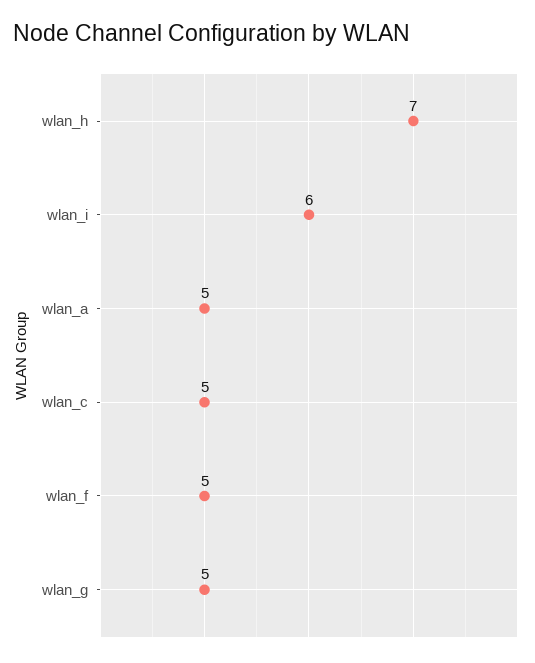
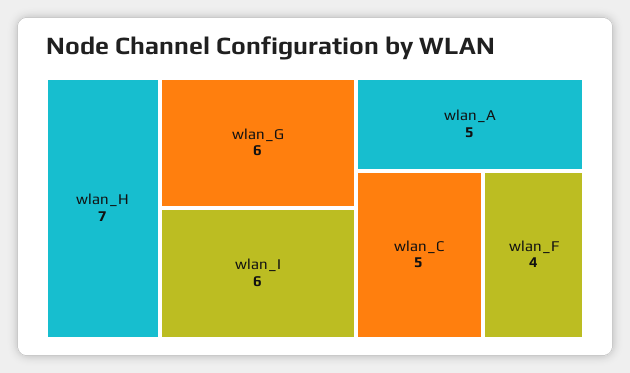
  {
    "wlan_h": 7,
    "wlan_i": 6,
    "wlan_a": 5,
    "wlan_c": 5,
-   "wlan_f": 5,
+   "wlan_f": 4,
-   "wlan_g": 5
+   "wlan_g": 6
  }

